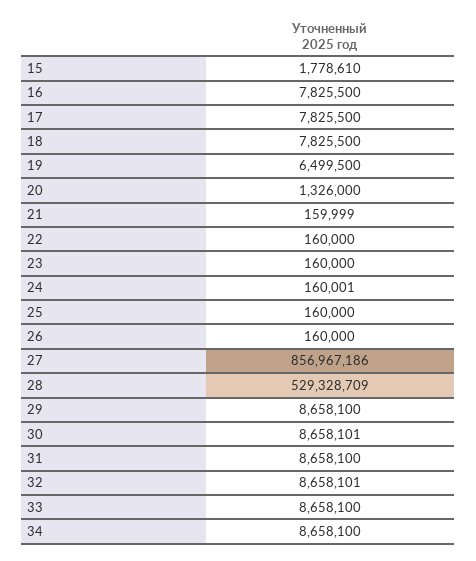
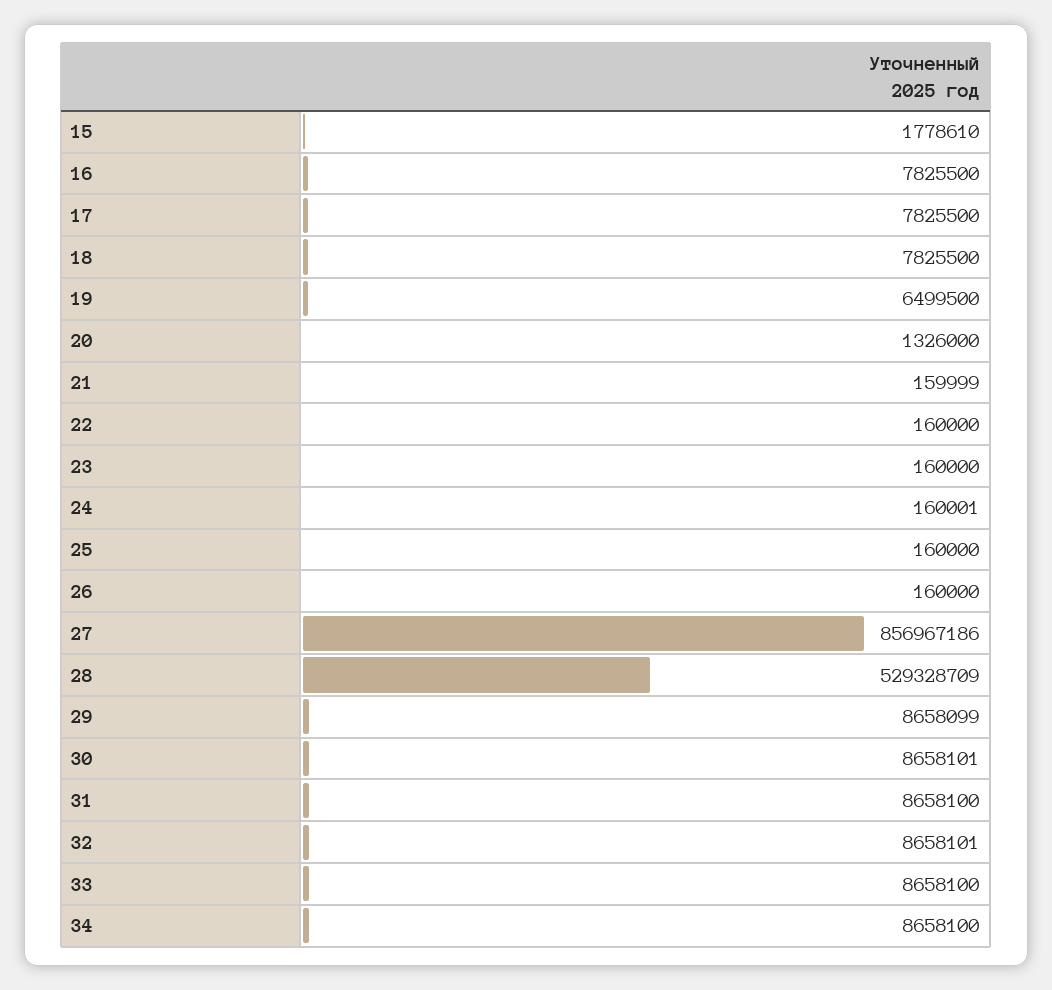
  {
    "15": 1778610,
    "16": 7825500,
    "17": 7825500,
    "18": 7825500,
    "19": 6499500,
    "20": 1326000,
    "21": 159999,
    "22": 160000,
    "23": 160000,
    "24": 160001,
    "25": 160000,
    "26": 160000,
    "27": 856967186,
    "28": 529328709,
-   "29": 8658100,
+   "29": 8658099,
    "30": 8658101,
    "31": 8658100,
    "32": 8658101,
    "33": 8658100,
    "34": 8658100
  }

